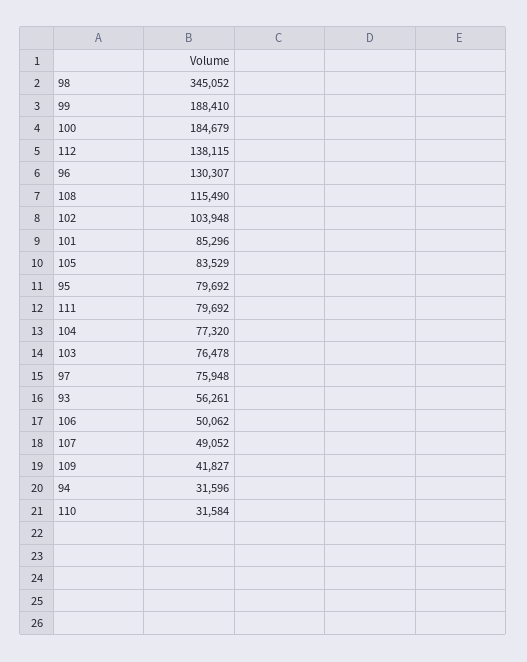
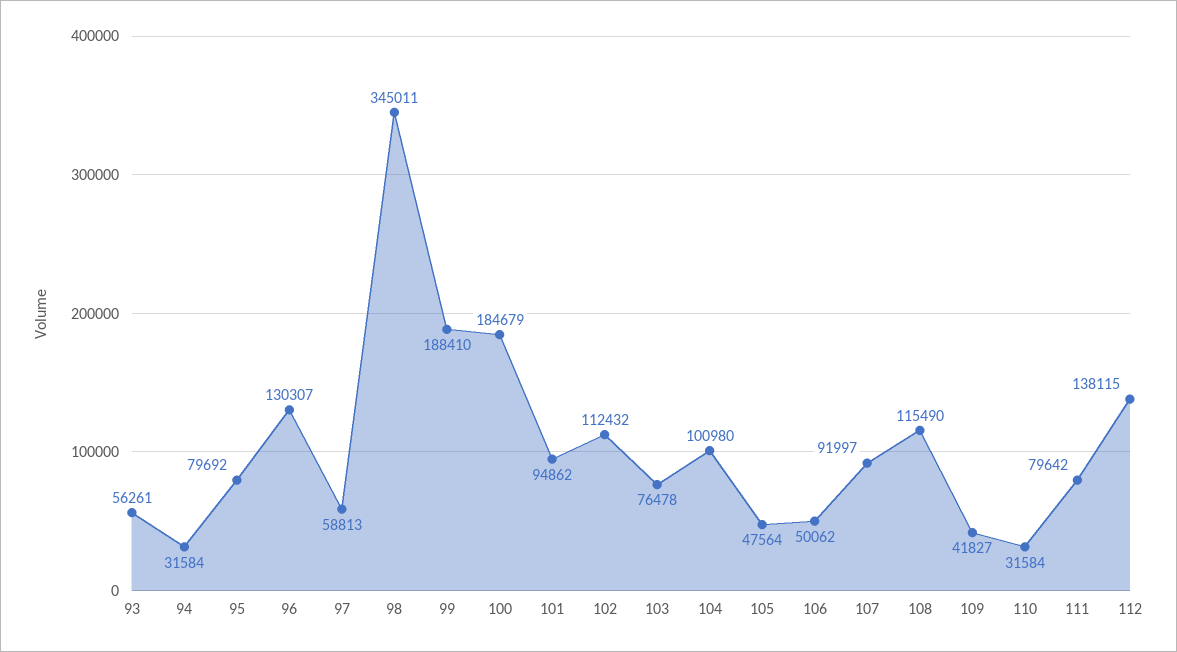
  {
-   "98": 345052,
+   "98": 345011,
    "99": 188410,
    "100": 184679,
    "112": 138115,
    "96": 130307,
    "108": 115490,
-   "102": 103948,
+   "102": 112432,
-   "101": 85296,
+   "101": 94862,
-   "105": 83529,
+   "105": 47564,
    "95": 79692,
-   "111": 79692,
+   "111": 79642,
-   "104": 77320,
+   "104": 100980,
    "103": 76478,
-   "97": 75948,
+   "97": 58813,
    "93": 56261,
    "106": 50062,
-   "107": 49052,
+   "107": 91997,
    "109": 41827,
-   "94": 31596,
+   "94": 31584,
    "110": 31584
  }

